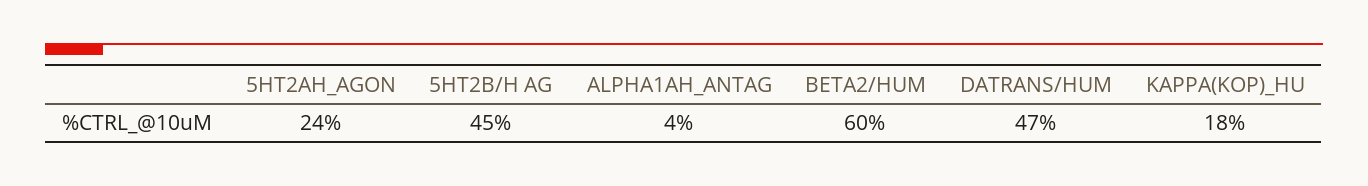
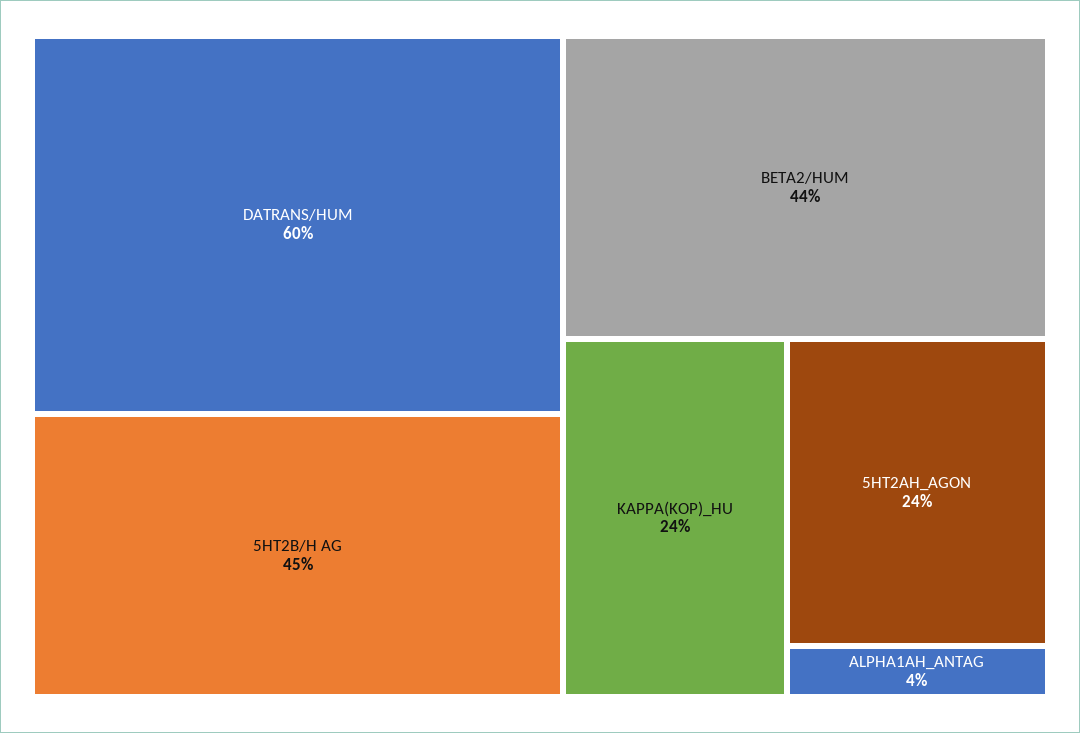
  {
    "5HT2AH_AGON": 24,
    "5HT2B/H AG": 45,
    "ALPHA1AH_ANTAG": 4,
-   "BETA2/HUM": 60,
+   "BETA2/HUM": 44,
-   "DATRANS/HUM": 47,
+   "DATRANS/HUM": 60,
-   "KAPPA(KOP)_HU": 18
+   "KAPPA(KOP)_HU": 24
  }

